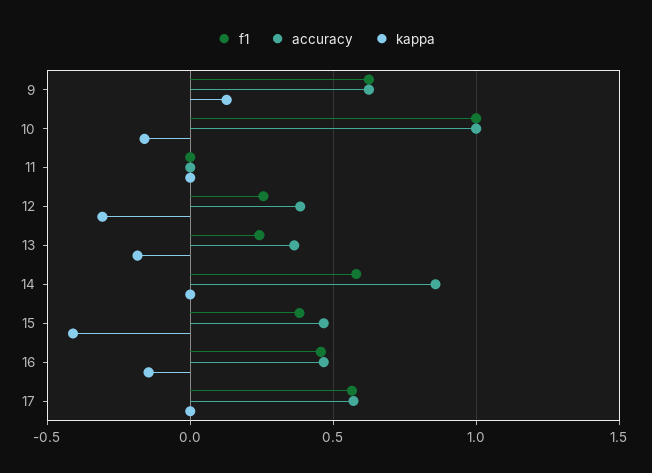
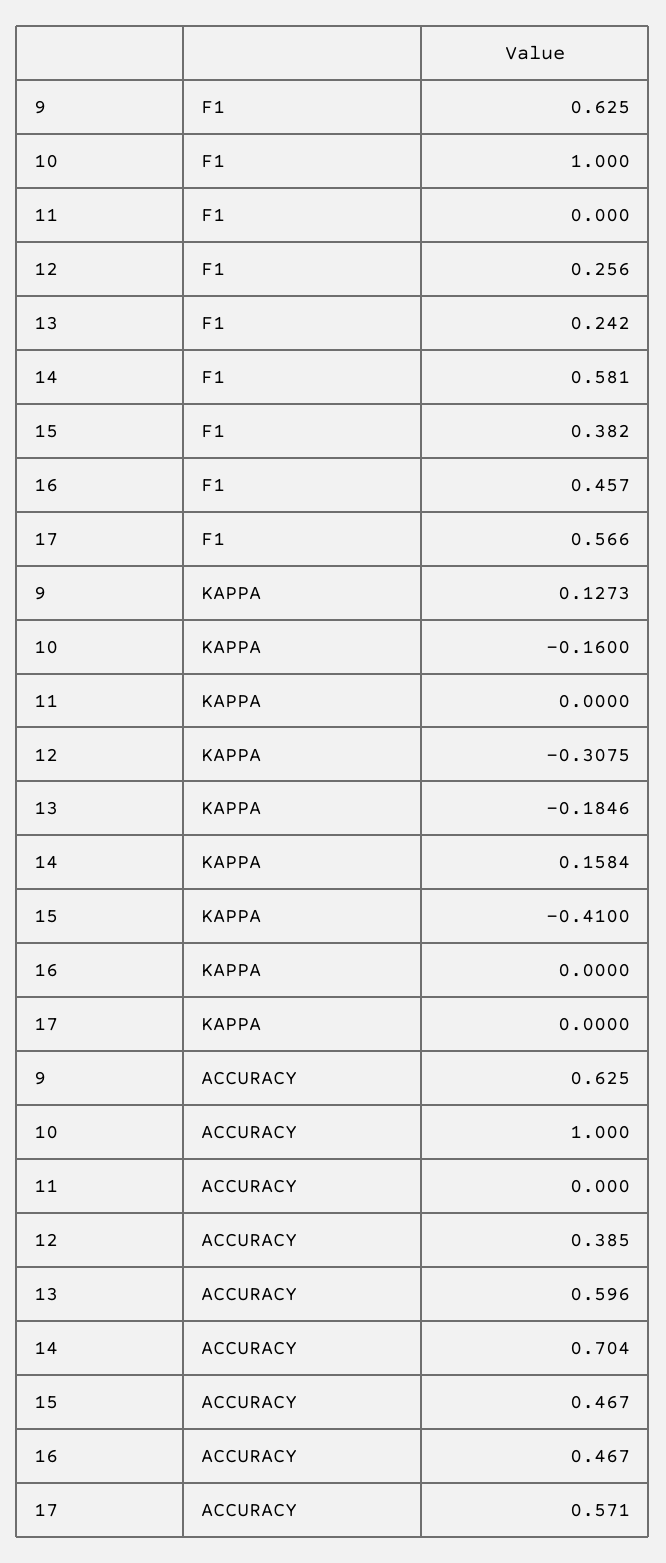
  {
    "f1": {
      "9": 0.625,
      "10": 1,
      "11": 0,
      "12": 0.256,
      "13": 0.242,
      "14": 0.581,
      "15": 0.382,
      "16": 0.457,
      "17": 0.566
    },
    "accuracy": {
      "9": 0.625,
      "10": 1,
      "11": 0,
      "12": 0.385,
-     "13": 0.35,
+     "13": 0.596,
-     "14": 0.85,
+     "14": 0.704,
      "15": 0.467,
      "16": 0.467,
      "17": 0.571
    },
    "kappa": {
      "9": 0.1273,
      "10": -0.16,
      "11": 0,
      "12": -0.3075,
      "13": -0.1846,
-     "14": 0,
+     "14": 0.1584,
      "15": -0.41,
-     "16": -0.15,
+     "16": 0,
      "17": 0
    }
  }

